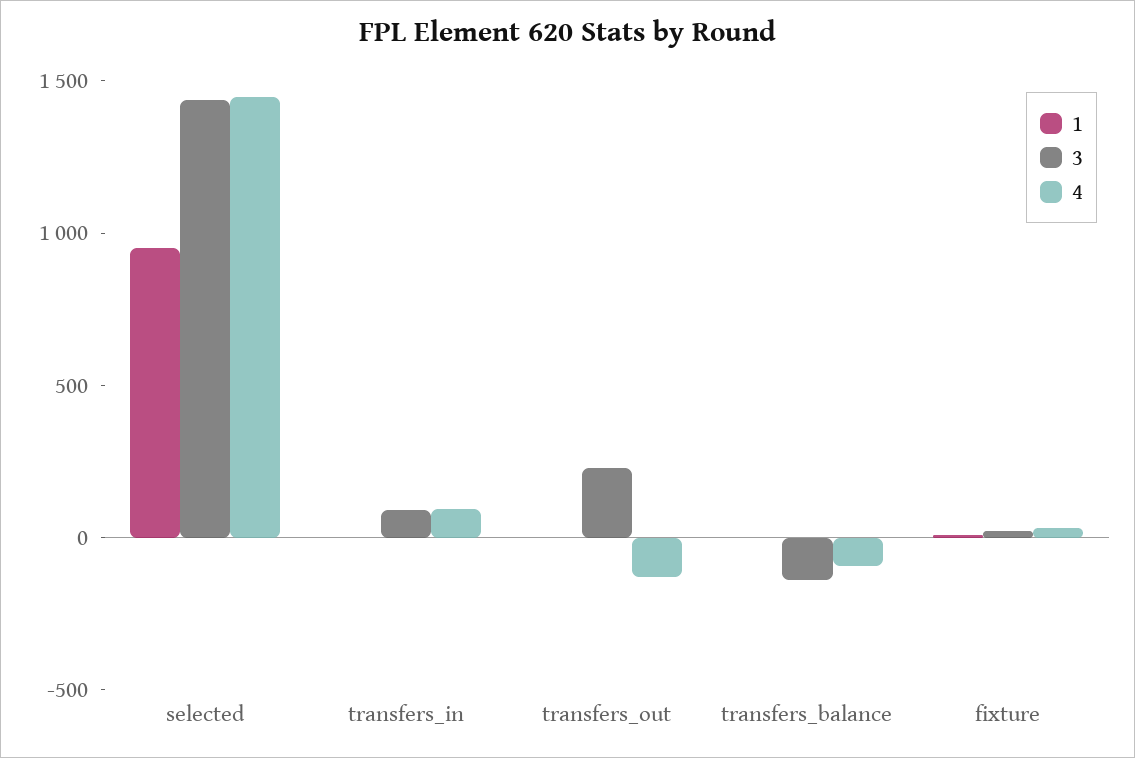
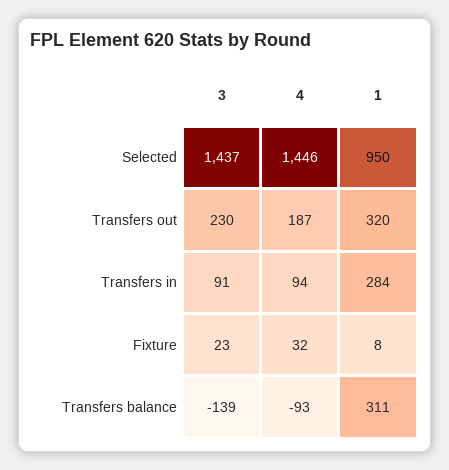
  {
    "1": {
      "selected": 950,
-     "transfers_in": 0,
+     "transfers_in": 284,
-     "transfers_out": 0,
+     "transfers_out": 320,
-     "transfers_balance": 0,
+     "transfers_balance": 311,
      "fixture": 8
    },
    "3": {
      "selected": 1437,
      "transfers_in": 91,
      "transfers_out": 230,
      "transfers_balance": -139,
      "fixture": 23
    },
    "4": {
      "selected": 1446,
      "transfers_in": 94,
-     "transfers_out": -100,
+     "transfers_out": 187,
      "transfers_balance": -93,
      "fixture": 32
    }
  }

